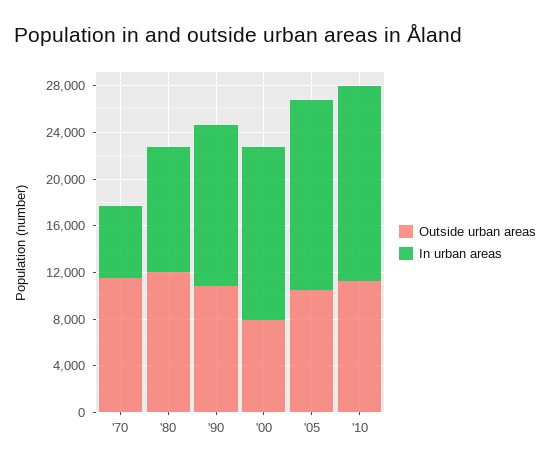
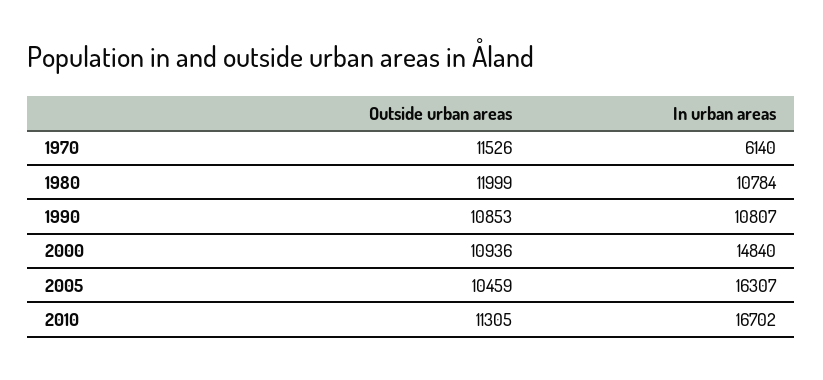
  {
    "Outside urban areas": {
      "'70": 11526,
      "'80": 11999,
      "'90": 10853,
-     "'00": 8000,
+     "'00": 10936,
      "'05": 10459,
      "'10": 11305
    },
    "In urban areas": {
      "'70": 6140,
      "'80": 10784,
-     "'90": 14000,
+     "'90": 10807,
      "'00": 14840,
      "'05": 16307,
      "'10": 16702
    }
  }

